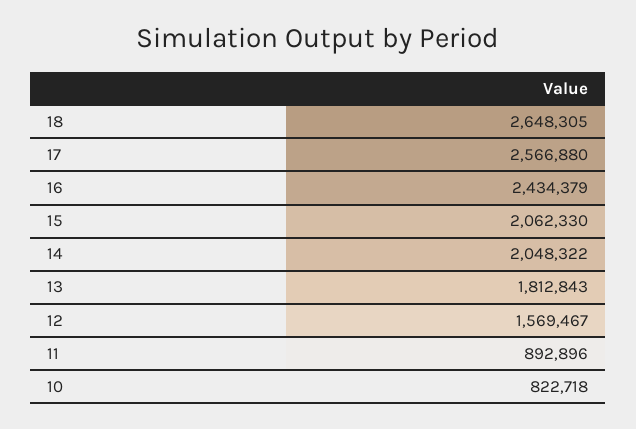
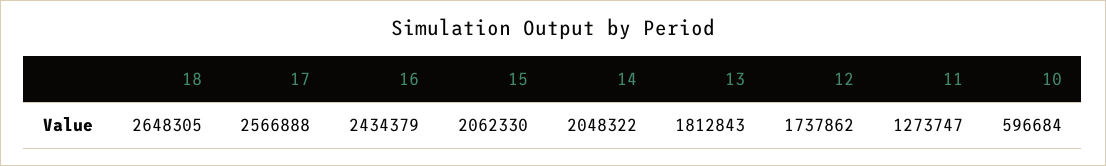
  {
    "18": 2648305,
-   "17": 2566880,
+   "17": 2566888,
    "16": 2434379,
    "15": 2062330,
    "14": 2048322,
    "13": 1812843,
-   "12": 1569467,
+   "12": 1737862,
-   "11": 892896,
+   "11": 1273747,
-   "10": 822718
+   "10": 596684
  }

